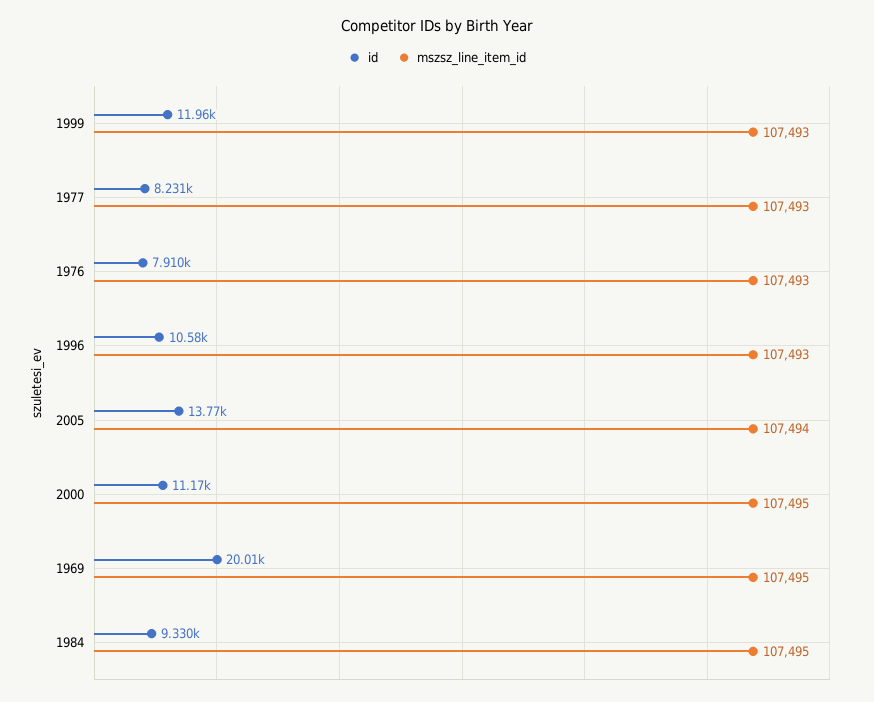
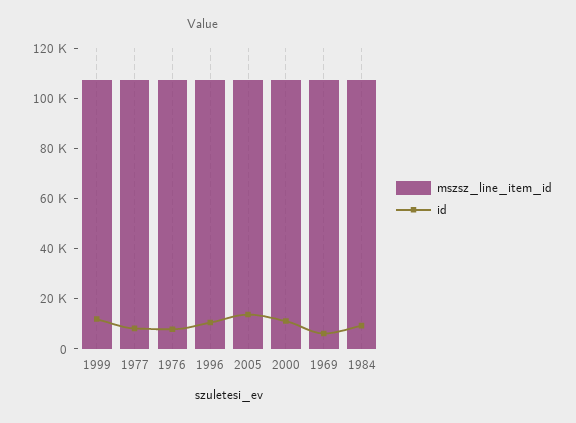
  {
    "id": {
      "1999": 11960,
      "1977": 8231,
      "1976": 7910,
      "1996": 10580,
      "2005": 13770,
      "2000": 11170,
-     "1969": 20010,
+     "1969": 5000,
      "1984": 9330
    },
    "mszsz_line_item_id": {
      "1999": 107493,
      "1977": 107493,
      "1976": 107493,
      "1996": 107493,
      "2005": 107494,
      "2000": 107495,
      "1969": 107495,
      "1984": 107495
    }
  }

